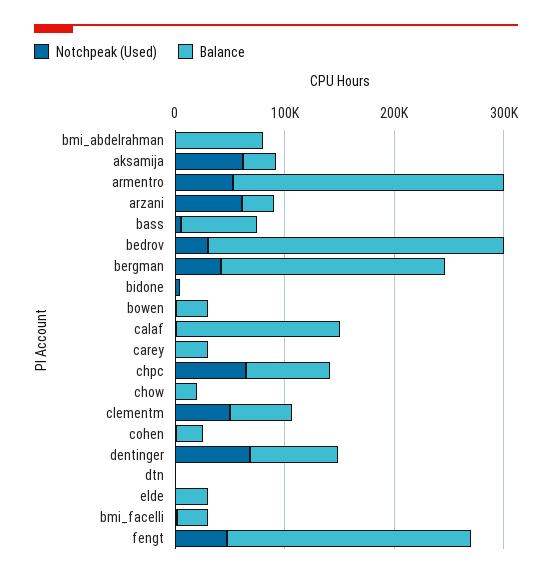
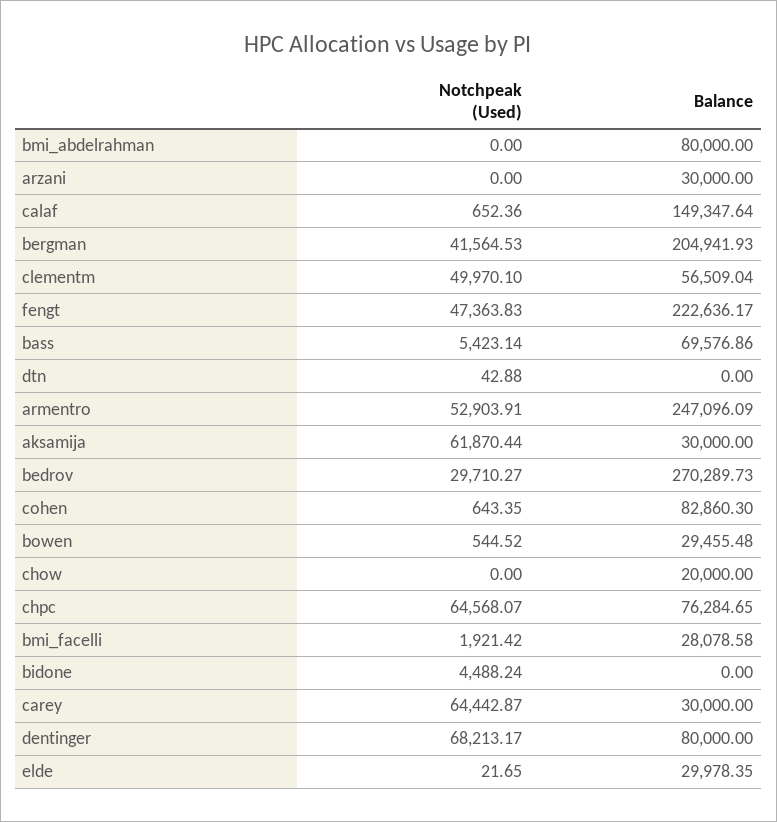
  {
    "Notchpeak (Used)": {
      "bmi_abdelrahman": 0,
      "aksamija": 61870.44,
      "armentro": 52903.91,
-     "arzani": 60000,
+     "arzani": 0,
      "bass": 5423.14,
      "bedrov": 29710.27,
      "bergman": 41564.53,
      "bidone": 4488.24,
      "bowen": 544.52,
      "calaf": 652.36,
-     "carey": 0,
+     "carey": 64442.87,
      "chpc": 64568.07,
      "chow": 0,
      "clementm": 49970.1,
      "cohen": 643.35,
      "dentinger": 68213.17,
      "dtn": 42.88,
      "elde": 21.65,
      "bmi_facelli": 1921.42,
      "fengt": 47363.83
    },
    "Balance": {
      "bmi_abdelrahman": 80000,
      "aksamija": 30000,
      "armentro": 247096.09,
      "arzani": 30000,
      "bass": 69576.86,
      "bedrov": 270289.73,
      "bergman": 204941.93,
      "bidone": 0,
      "bowen": 29455.48,
      "calaf": 149347.64,
      "carey": 30000,
      "chpc": 76284.65,
      "chow": 20000,
      "clementm": 56509.04,
-     "cohen": 20000,
+     "cohen": 82860.3,
      "dentinger": 80000,
      "dtn": 0,
      "elde": 29978.35,
      "bmi_facelli": 28078.58,
      "fengt": 222636.17
    }
  }

